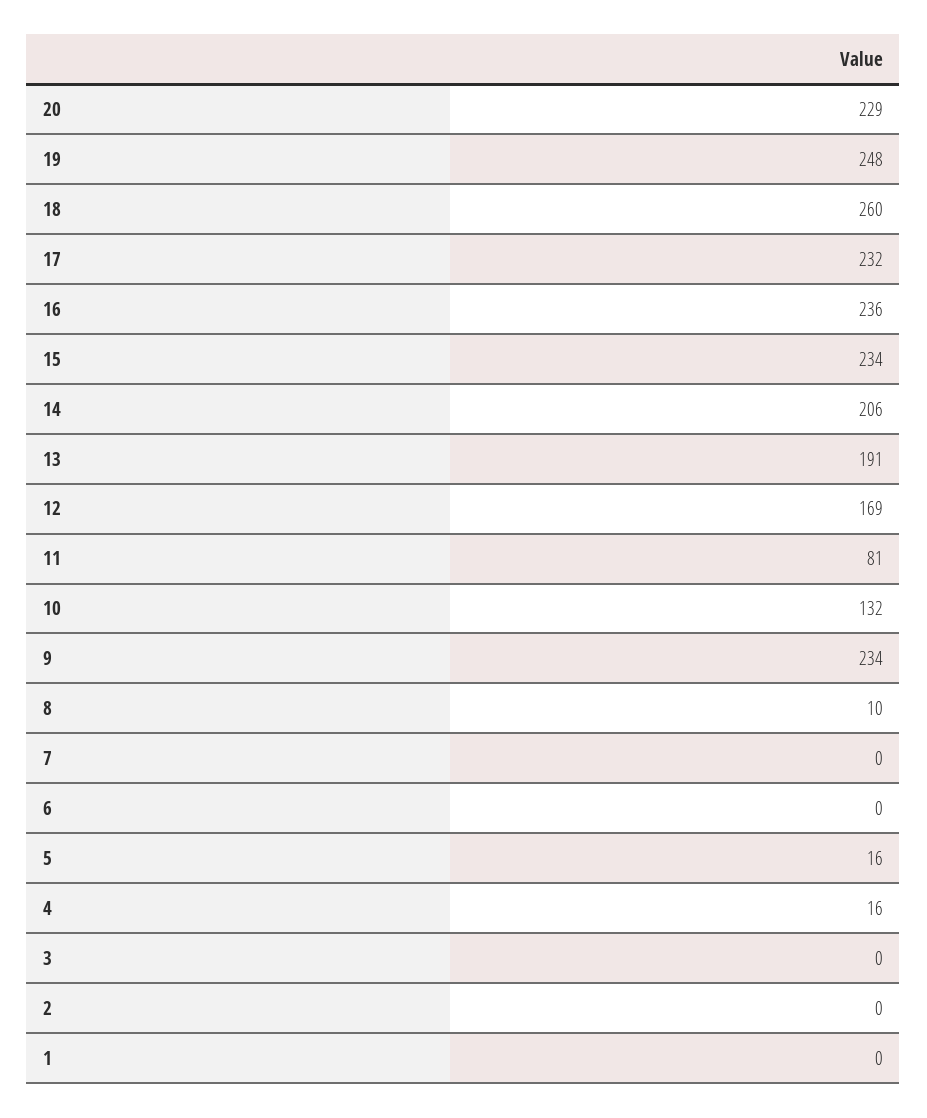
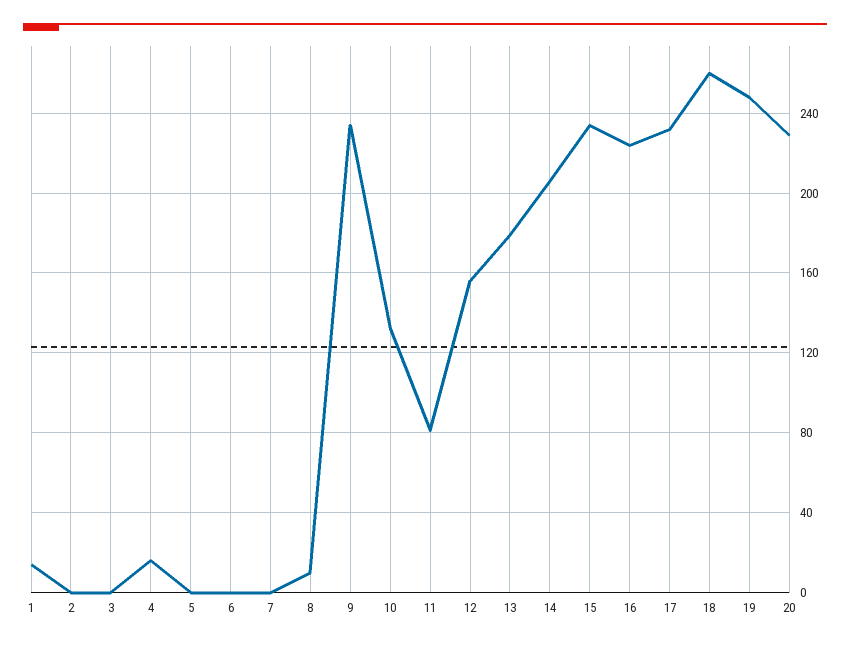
  {
    "20": 229,
    "19": 248,
    "18": 260,
    "17": 232,
-   "16": 236,
+   "16": 225,
    "15": 234,
    "14": 206,
-   "13": 191,
+   "13": 180,
-   "12": 169,
+   "12": 155,
    "11": 81,
    "10": 132,
    "9": 234,
    "8": 10,
    "7": 0,
    "6": 0,
-   "5": 16,
+   "5": 0,
    "4": 16,
    "3": 0,
    "2": 0,
-   "1": 0
+   "1": 15
  }

